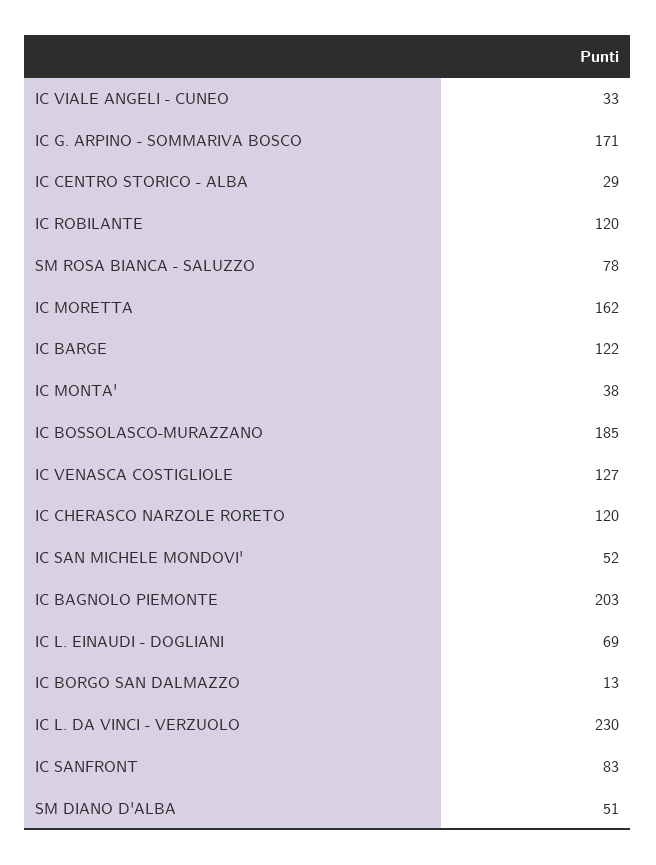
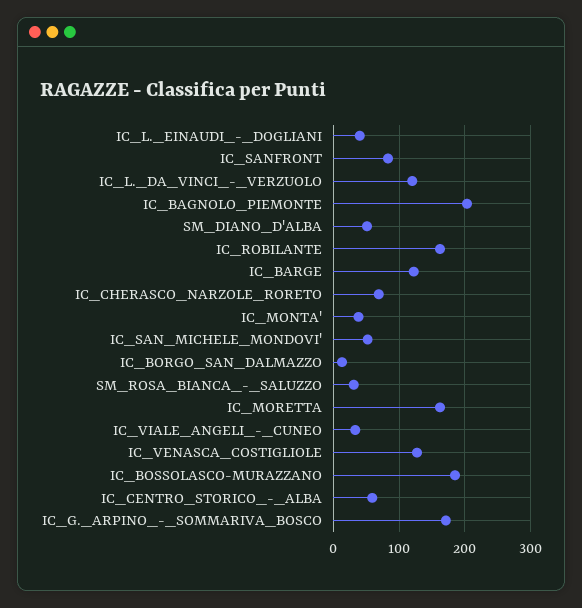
  {
    "IC VIALE ANGELI - CUNEO": 33,
    "IC G. ARPINO - SOMMARIVA BOSCO": 171,
-   "IC CENTRO STORICO - ALBA": 29,
+   "IC CENTRO STORICO - ALBA": 60,
-   "IC ROBILANTE": 120,
+   "IC ROBILANTE": 160,
-   "SM ROSA BIANCA - SALUZZO": 78,
+   "SM ROSA BIANCA - SALUZZO": 30,
    "IC MORETTA": 162,
    "IC BARGE": 122,
    "IC MONTA'": 38,
    "IC BOSSOLASCO-MURAZZANO": 185,
    "IC VENASCA COSTIGLIOLE": 127,
-   "IC CHERASCO NARZOLE RORETO": 120,
+   "IC CHERASCO NARZOLE RORETO": 70,
    "IC SAN MICHELE MONDOVI'": 52,
    "IC BAGNOLO PIEMONTE": 203,
-   "IC L. EINAUDI - DOGLIANI": 69,
+   "IC L. EINAUDI - DOGLIANI": 40,
    "IC BORGO SAN DALMAZZO": 13,
-   "IC L. DA VINCI - VERZUOLO": 230,
+   "IC L. DA VINCI - VERZUOLO": 120,
    "IC SANFRONT": 83,
    "SM DIANO D'ALBA": 51
  }

